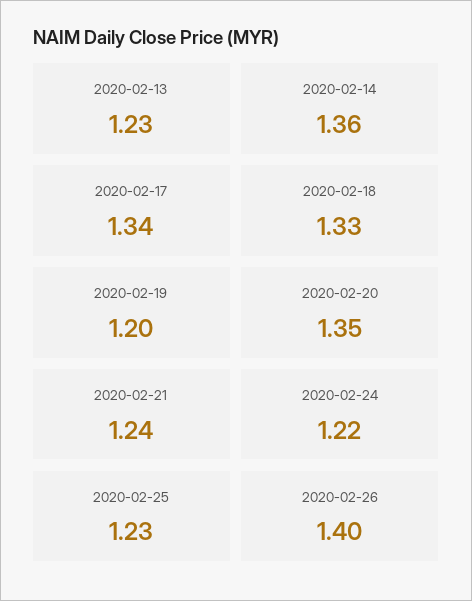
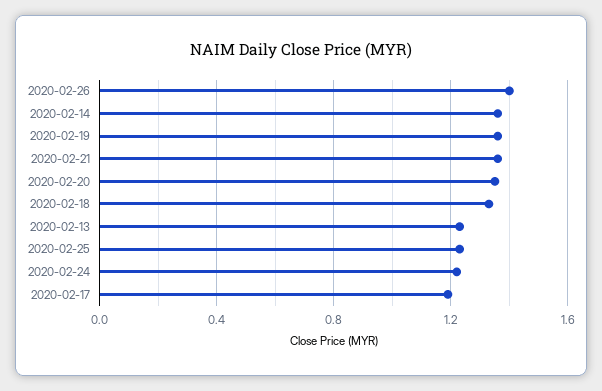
  {
    "2020-02-13": 1.23,
    "2020-02-14": 1.36,
-   "2020-02-17": 1.34,
+   "2020-02-17": 1.2,
    "2020-02-18": 1.33,
-   "2020-02-19": 1.2,
+   "2020-02-19": 1.35,
    "2020-02-20": 1.35,
-   "2020-02-21": 1.24,
+   "2020-02-21": 1.35,
    "2020-02-24": 1.22,
    "2020-02-25": 1.23,
    "2020-02-26": 1.4
  }

